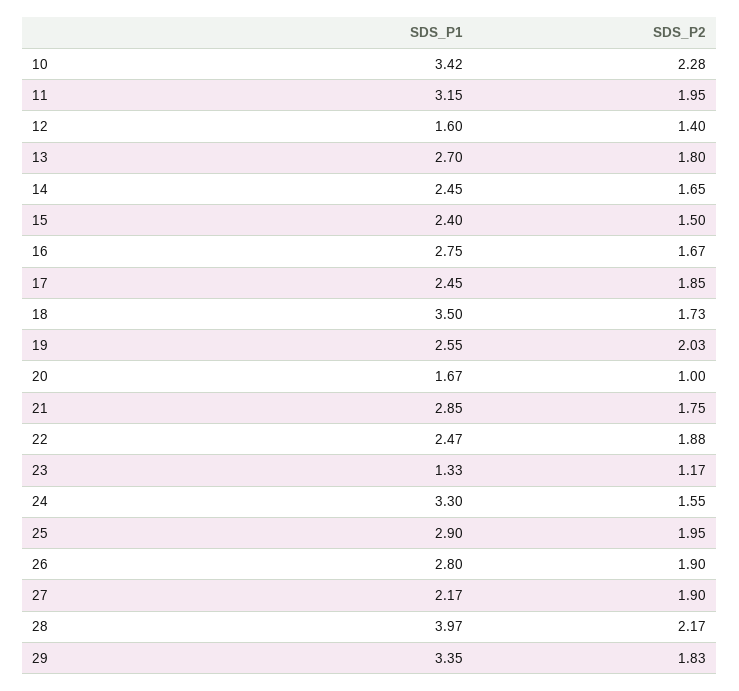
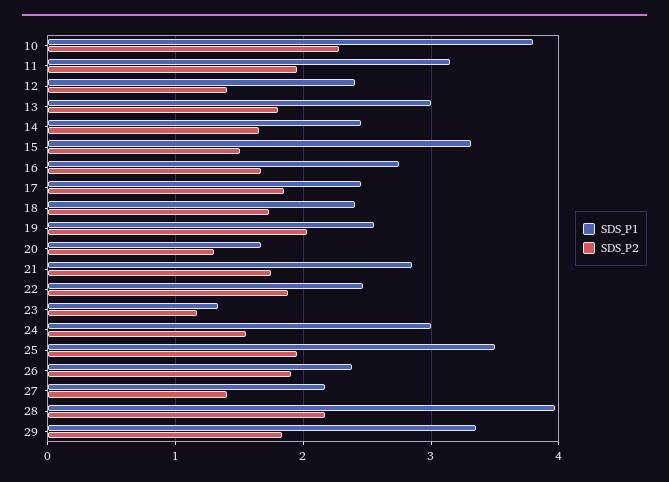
  {
    "SDS_P1": {
-     "10": 3.42,
+     "10": 3.8,
      "11": 3.15,
-     "12": 1.6,
+     "12": 2.4,
-     "13": 2.7,
+     "13": 3,
      "14": 2.45,
-     "15": 2.4,
+     "15": 3.3,
      "16": 2.75,
      "17": 2.45,
-     "18": 3.5,
+     "18": 2.4,
      "19": 2.55,
      "20": 1.67,
      "21": 2.85,
      "22": 2.47,
      "23": 1.33,
-     "24": 3.3,
+     "24": 3,
-     "25": 2.9,
+     "25": 3.5,
-     "26": 2.8,
+     "26": 2.4,
      "27": 2.17,
      "28": 3.97,
      "29": 3.35
    },
    "SDS_P2": {
      "10": 2.28,
      "11": 1.95,
      "12": 1.4,
      "13": 1.8,
      "14": 1.65,
      "15": 1.5,
      "16": 1.67,
      "17": 1.85,
      "18": 1.73,
      "19": 2.03,
-     "20": 1,
+     "20": 1.3,
      "21": 1.75,
      "22": 1.88,
      "23": 1.17,
      "24": 1.55,
      "25": 1.95,
      "26": 1.9,
-     "27": 1.9,
+     "27": 1.4,
      "28": 2.17,
      "29": 1.83
    }
  }

